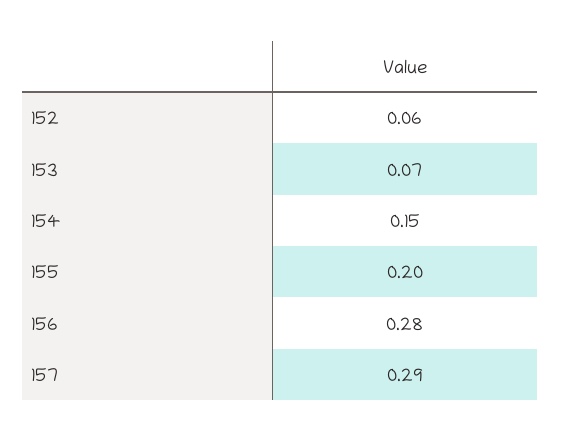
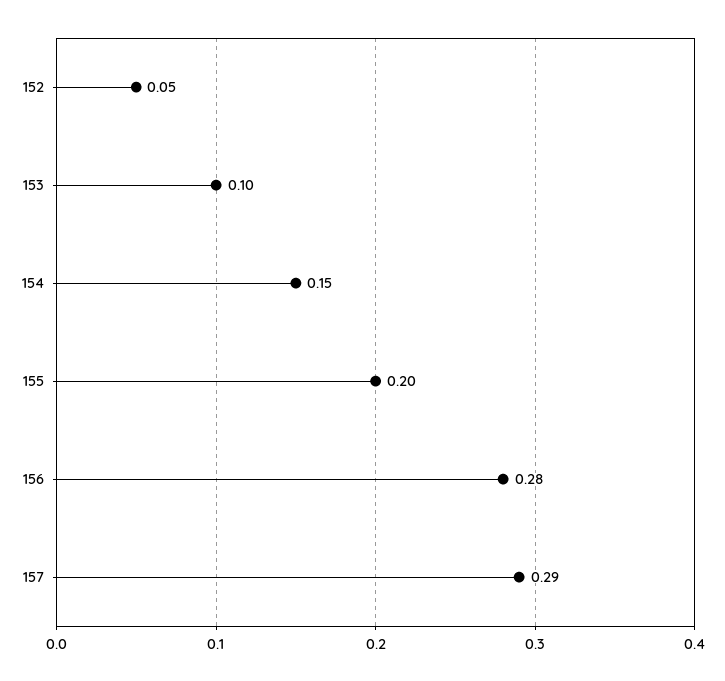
  {
-   "152": 0.06,
+   "152": 0.05,
-   "153": 0.07,
+   "153": 0.1,
    "154": 0.15,
    "155": 0.2,
    "156": 0.28,
    "157": 0.29
  }

